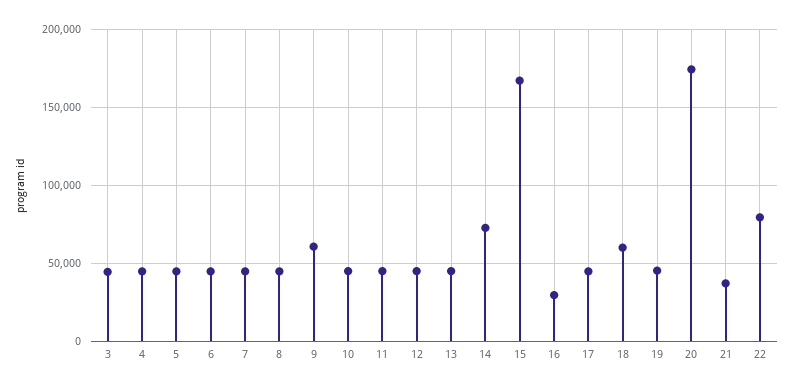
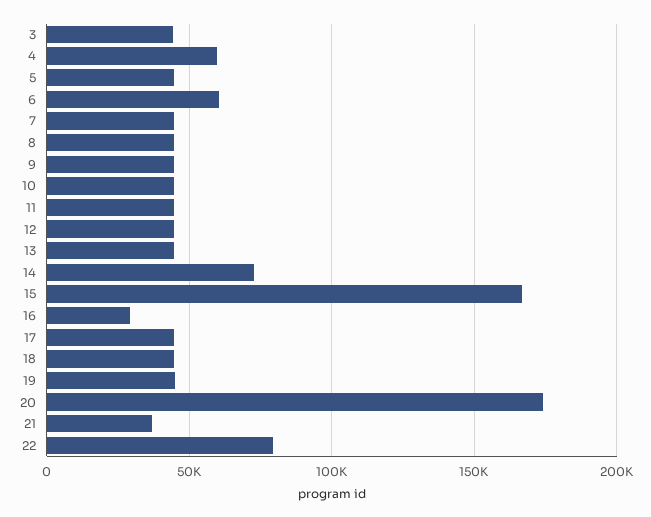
  {
    "3": 45000,
-   "4": 45000,
+   "4": 60000,
    "5": 45000,
-   "6": 45000,
+   "6": 60000,
    "7": 45000,
    "8": 45000,
-   "9": 60000,
+   "9": 45000,
    "10": 45000,
    "11": 45000,
    "12": 45000,
    "13": 45000,
    "14": 75000,
    "15": 165000,
    "16": 30000,
    "17": 45000,
-   "18": 60000,
+   "18": 45000,
    "19": 45000,
    "20": 175000,
    "21": 35000,
    "22": 80000
  }

